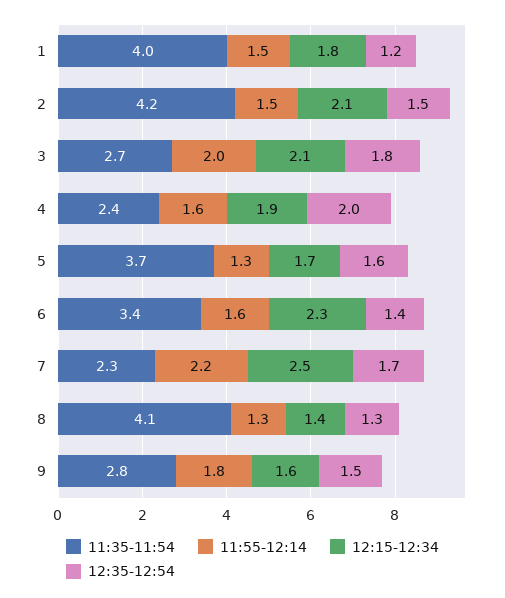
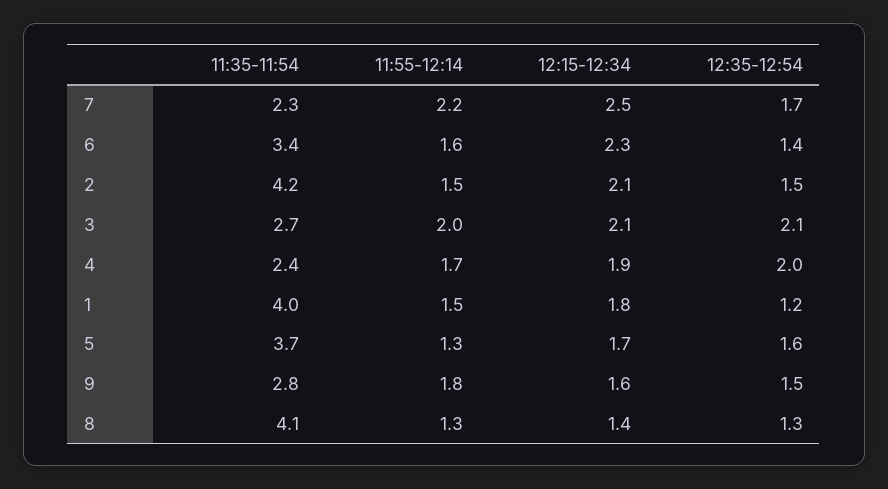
  {
    "11:35-11:54": {
      "1": 4,
      "2": 4.2,
      "3": 2.7,
      "4": 2.4,
      "5": 3.7,
      "6": 3.4,
      "7": 2.3,
      "8": 4.1,
      "9": 2.8
    },
    "11:55-12:14": {
      "1": 1.5,
      "2": 1.5,
      "3": 2,
-     "4": 1.6,
+     "4": 1.7,
      "5": 1.3,
      "6": 1.6,
      "7": 2.2,
      "8": 1.3,
      "9": 1.8
    },
    "12:15-12:34": {
      "1": 1.8,
      "2": 2.1,
      "3": 2.1,
      "4": 1.9,
      "5": 1.7,
      "6": 2.3,
      "7": 2.5,
      "8": 1.4,
      "9": 1.6
    },
    "12:35-12:54": {
      "1": 1.2,
      "2": 1.5,
-     "3": 1.8,
+     "3": 2.1,
      "4": 2,
      "5": 1.6,
      "6": 1.4,
      "7": 1.7,
      "8": 1.3,
      "9": 1.5
    }
  }

